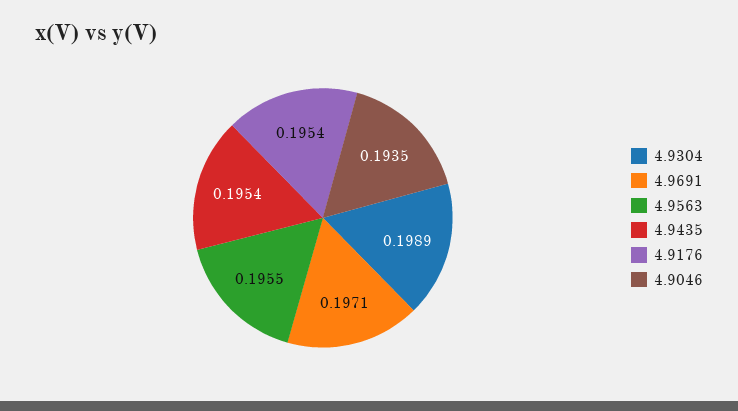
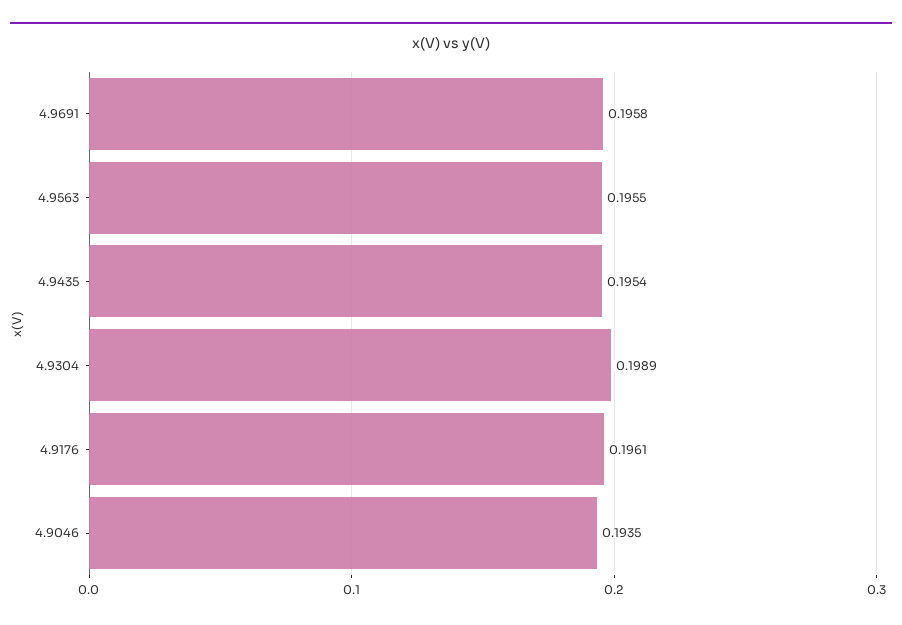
  {
    "4.9304": 0.1989,
-   "4.9691": 0.1971,
+   "4.9691": 0.1958,
    "4.9563": 0.1955,
    "4.9435": 0.1954,
-   "4.9176": 0.1954,
+   "4.9176": 0.1961,
    "4.9046": 0.1935
  }

